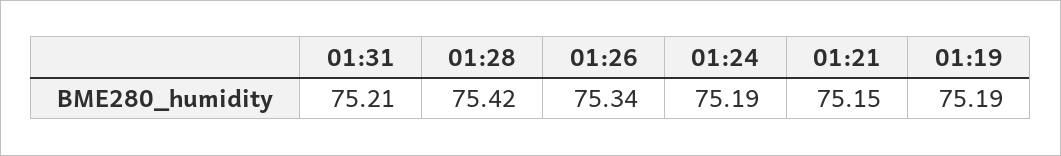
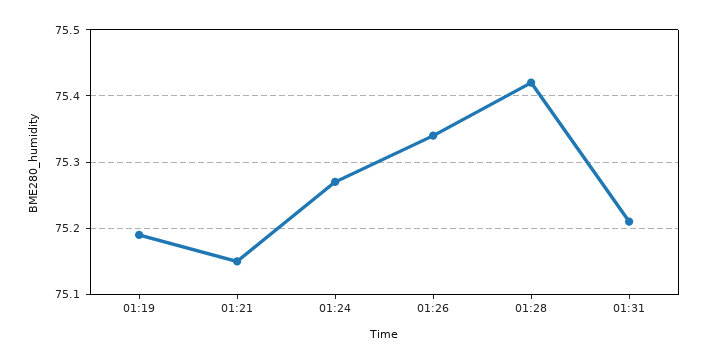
  {
    "01:31": 75.21,
    "01:28": 75.42,
    "01:26": 75.34,
-   "01:24": 75.19,
+   "01:24": 75.27,
    "01:21": 75.15,
    "01:19": 75.19
  }

